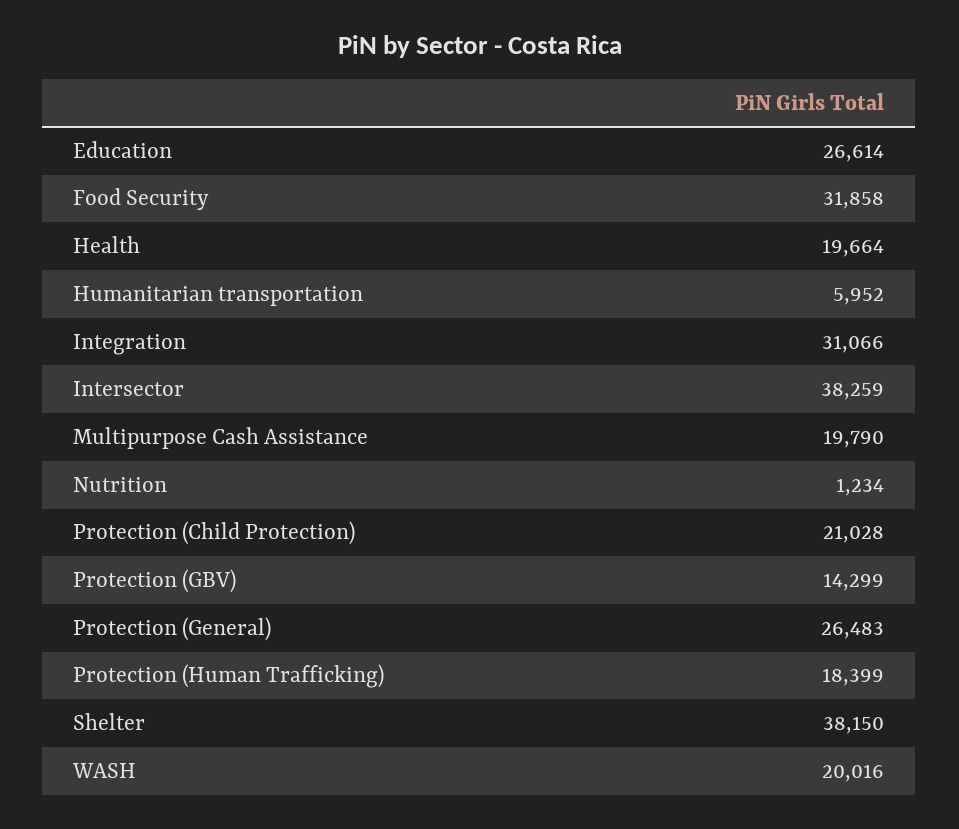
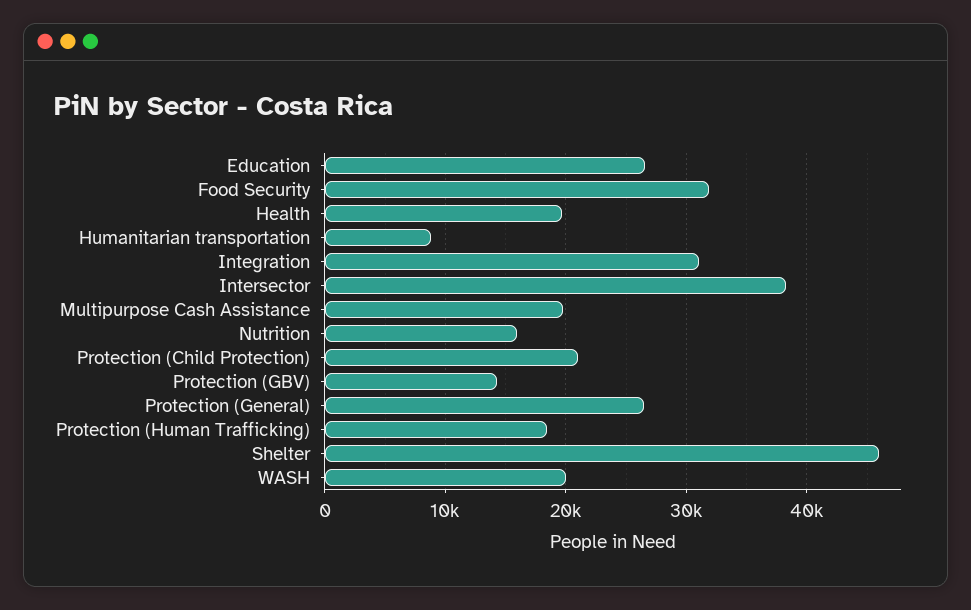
  {
    "Education": 26614,
    "Food Security": 31858,
    "Health": 19664,
-   "Humanitarian transportation": 5952,
+   "Humanitarian transportation": 9000,
    "Integration": 31066,
    "Intersector": 38259,
    "Multipurpose Cash Assistance": 19790,
-   "Nutrition": 1234,
+   "Nutrition": 16000,
    "Protection (Child Protection)": 21028,
    "Protection (GBV)": 14299,
    "Protection (General)": 26483,
    "Protection (Human Trafficking)": 18399,
-   "Shelter": 38150,
+   "Shelter": 46000,
    "WASH": 20016
  }

